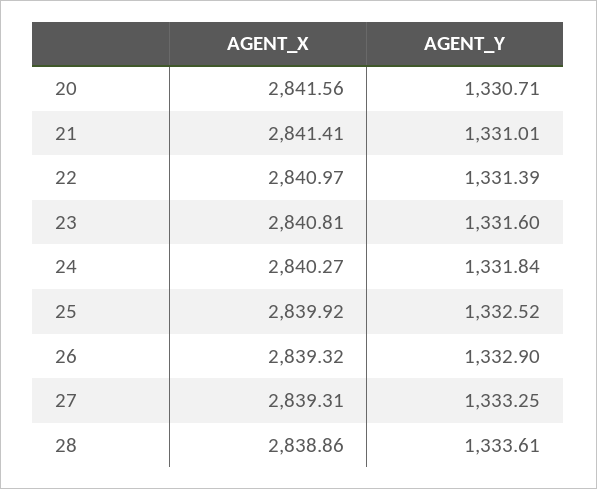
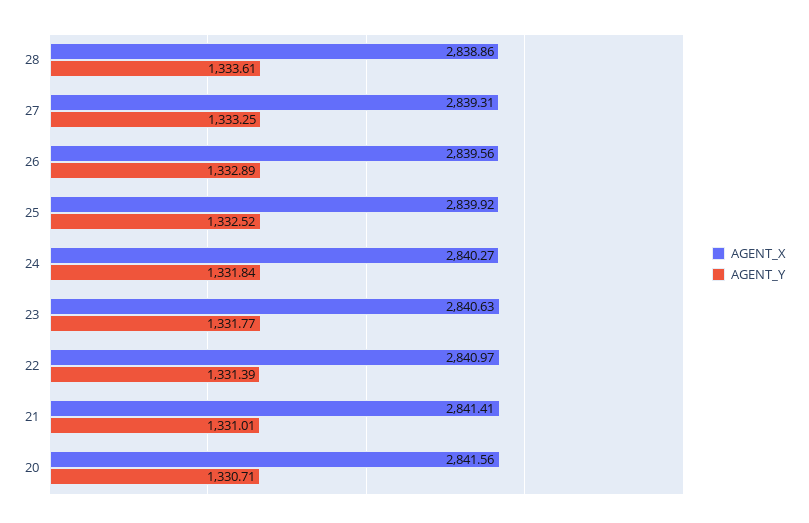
  {
    "AGENT_X": {
      "20": 2841.56,
      "21": 2841.41,
      "22": 2840.97,
-     "23": 2840.81,
+     "23": 2840.63,
      "24": 2840.27,
      "25": 2839.92,
-     "26": 2839.32,
+     "26": 2839.56,
      "27": 2839.31,
      "28": 2838.86
    },
    "AGENT_Y": {
      "20": 1330.71,
      "21": 1331.01,
      "22": 1331.39,
-     "23": 1331.6,
+     "23": 1331.77,
      "24": 1331.84,
      "25": 1332.52,
-     "26": 1332.9,
+     "26": 1332.89,
      "27": 1333.25,
      "28": 1333.61
    }
  }

